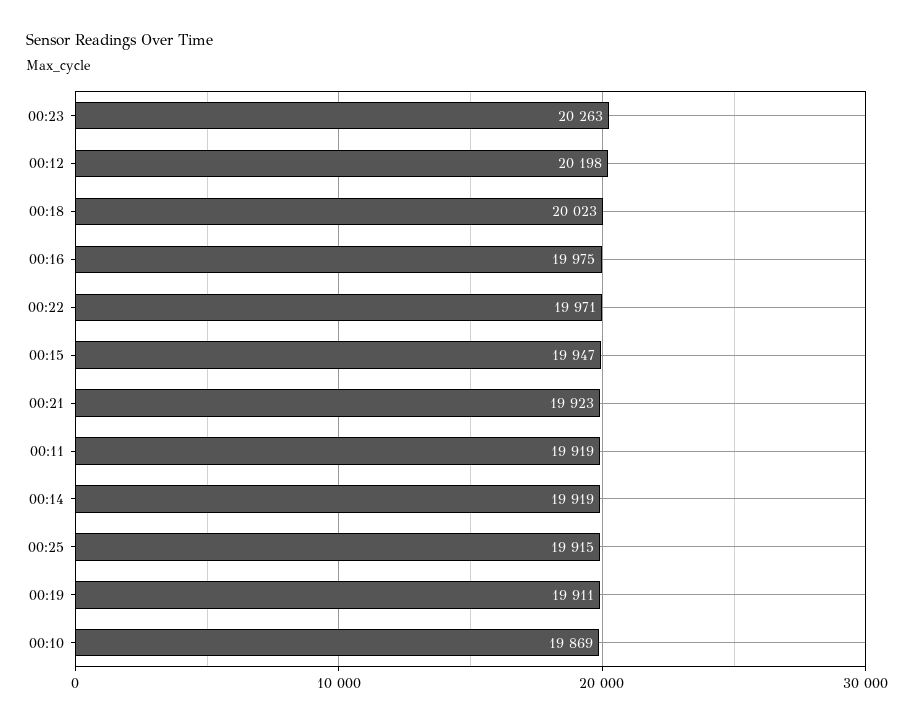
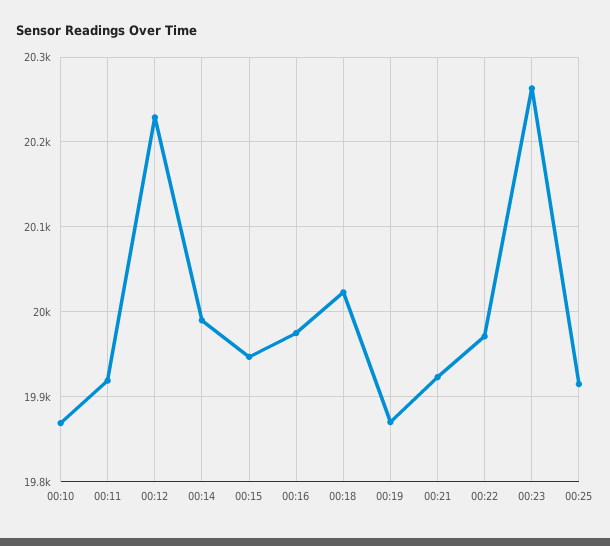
  {
    "00:23": 20263,
-   "00:12": 20198,
+   "00:12": 20230,
    "00:18": 20023,
    "00:16": 19975,
    "00:22": 19971,
    "00:15": 19947,
    "00:21": 19923,
    "00:11": 19919,
-   "00:14": 19919,
+   "00:14": 19990,
    "00:25": 19915,
-   "00:19": 19911,
+   "00:19": 19870,
    "00:10": 19869
  }

